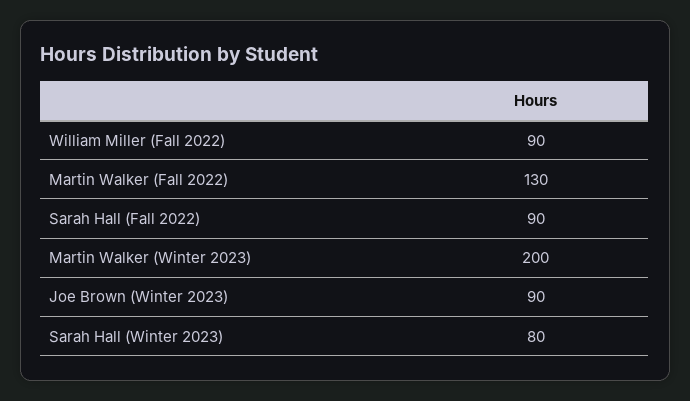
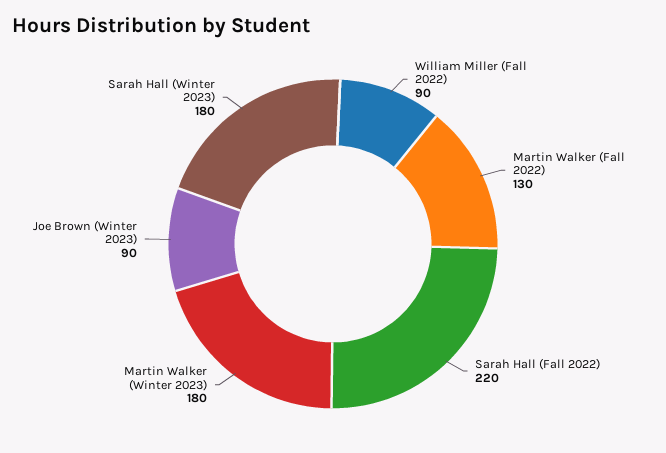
  {
    "William Miller (Fall 2022)": 90,
    "Martin Walker (Fall 2022)": 130,
-   "Sarah Hall (Fall 2022)": 90,
+   "Sarah Hall (Fall 2022)": 220,
-   "Martin Walker (Winter 2023)": 200,
+   "Martin Walker (Winter 2023)": 180,
    "Joe Brown (Winter 2023)": 90,
-   "Sarah Hall (Winter 2023)": 80
+   "Sarah Hall (Winter 2023)": 180
  }

